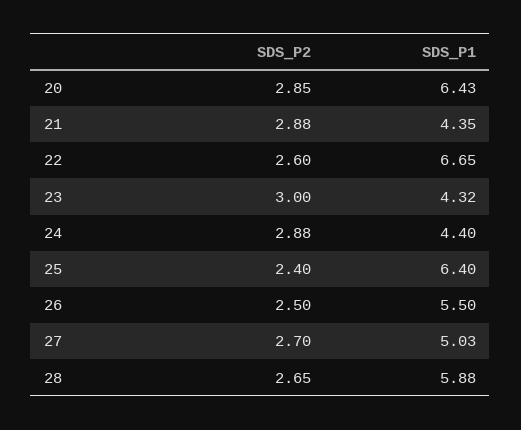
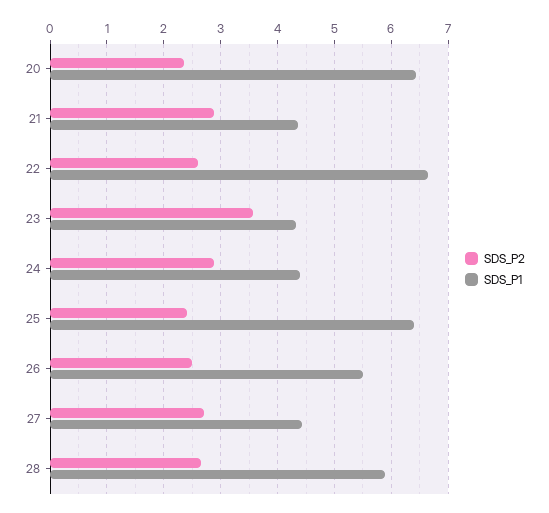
  {
    "SDS_P2": {
-     "20": 2.85,
+     "20": 2.4,
      "21": 2.88,
      "22": 2.6,
-     "23": 3,
+     "23": 3.6,
      "24": 2.88,
      "25": 2.4,
      "26": 2.5,
      "27": 2.7,
      "28": 2.65
    },
    "SDS_P1": {
      "20": 6.43,
      "21": 4.35,
      "22": 6.65,
      "23": 4.32,
      "24": 4.4,
      "25": 6.4,
      "26": 5.5,
-     "27": 5.03,
+     "27": 4.4,
      "28": 5.88
    }
  }

